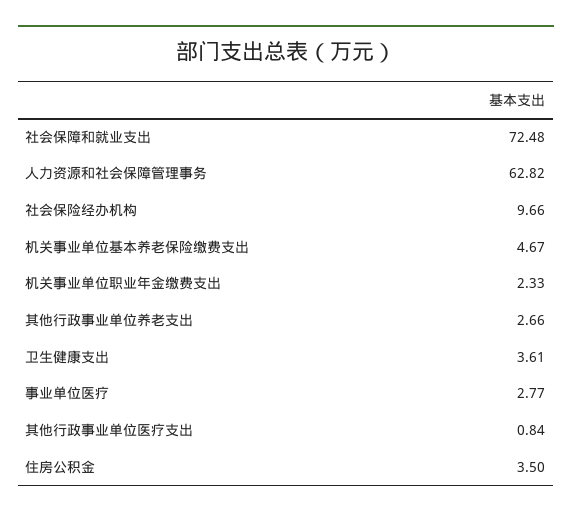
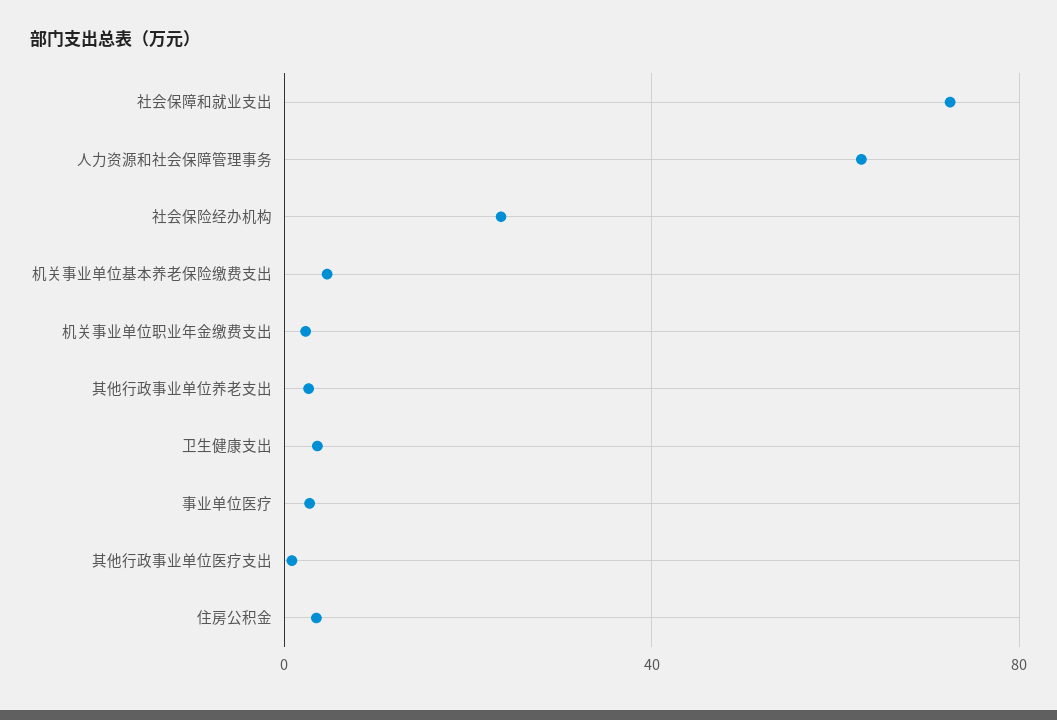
  {
    "社会保障和就业支出": 72.48,
    "人力资源和社会保障管理事务": 62.82,
-   "社会保险经办机构": 9.66,
+   "社会保险经办机构": 25,
    "机关事业单位基本养老保险缴费支出": 4.67,
    "机关事业单位职业年金缴费支出": 2.33,
    "其他行政事业单位养老支出": 2.66,
    "卫生健康支出": 3.61,
    "事业单位医疗": 2.77,
    "其他行政事业单位医疗支出": 0.84,
    "住房公积金": 3.5
  }

